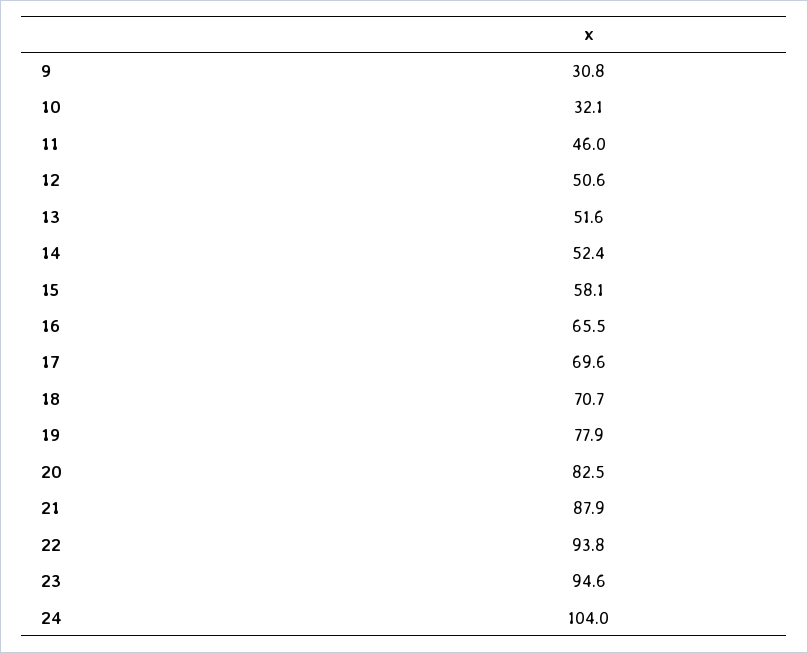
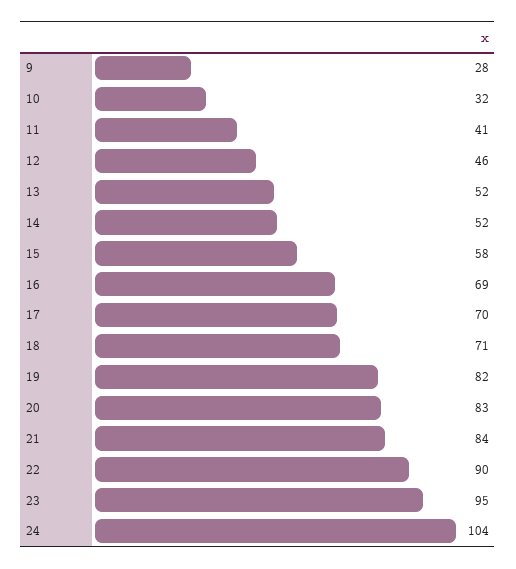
  {
-   "9": 30.8,
+   "9": 28,
    "10": 32.1,
-   "11": 46,
+   "11": 41,
-   "12": 50.6,
+   "12": 46,
    "13": 51.6,
    "14": 52.4,
    "15": 58.1,
-   "16": 65.5,
+   "16": 69,
    "17": 69.6,
    "18": 70.7,
-   "19": 77.9,
+   "19": 82,
    "20": 82.5,
-   "21": 87.9,
+   "21": 84,
-   "22": 93.8,
+   "22": 90,
    "23": 94.6,
    "24": 104
  }

